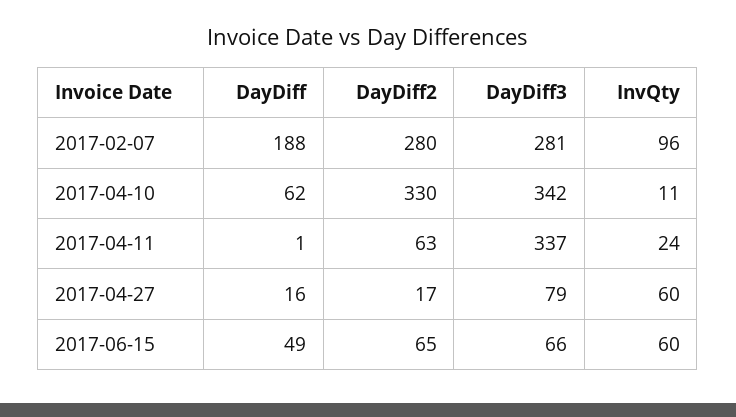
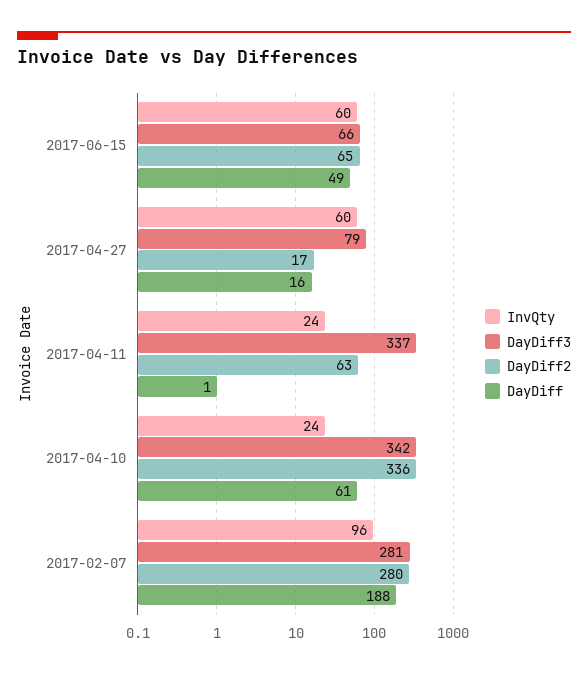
  {
    "DayDiff": {
      "2017-02-07": 188,
-     "2017-04-10": 62,
+     "2017-04-10": 61,
      "2017-04-11": 1,
      "2017-04-27": 16,
      "2017-06-15": 49
    },
    "DayDiff2": {
      "2017-02-07": 280,
-     "2017-04-10": 330,
+     "2017-04-10": 336,
      "2017-04-11": 63,
      "2017-04-27": 17,
      "2017-06-15": 65
    },
    "DayDiff3": {
      "2017-02-07": 281,
      "2017-04-10": 342,
      "2017-04-11": 337,
      "2017-04-27": 79,
      "2017-06-15": 66
    },
    "InvQty": {
      "2017-02-07": 96,
-     "2017-04-10": 11,
+     "2017-04-10": 24,
      "2017-04-11": 24,
      "2017-04-27": 60,
      "2017-06-15": 60
    }
  }

